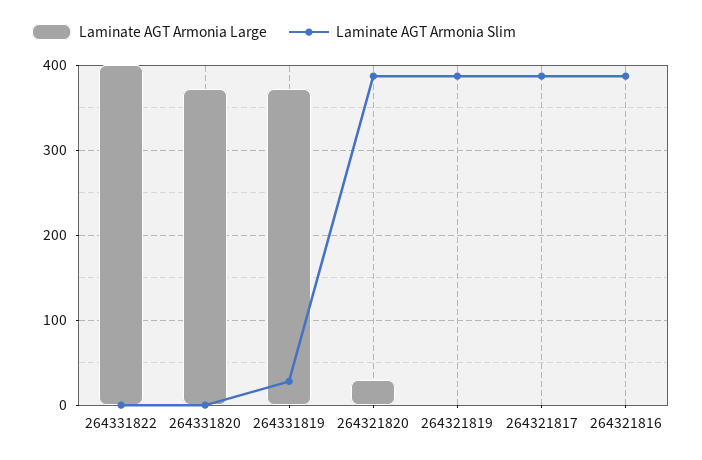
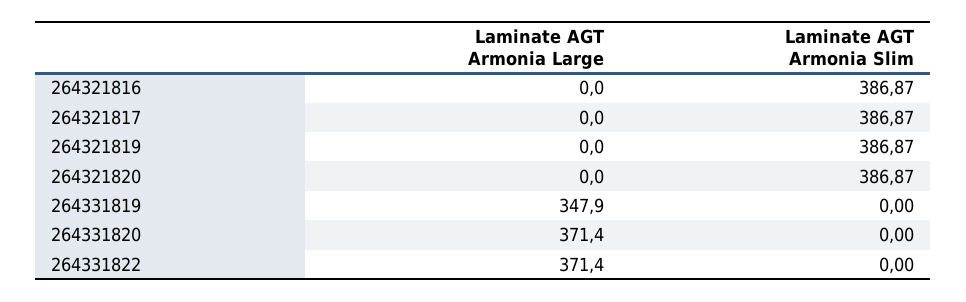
  {
    "Laminate AGT Armonia Large": {
-     "264331822": 400,
+     "264331822": 371.4,
      "264331820": 371.4,
-     "264331819": 370,
+     "264331819": 347.9,
-     "264321820": 30,
+     "264321820": 0,
      "264321819": 0,
      "264321817": 0,
      "264321816": 0
    },
    "Laminate AGT Armonia Slim": {
      "264331822": 0,
      "264331820": 0,
-     "264331819": 30,
+     "264331819": 0,
      "264321820": 386.87,
      "264321819": 386.87,
      "264321817": 386.87,
      "264321816": 386.87
    }
  }

